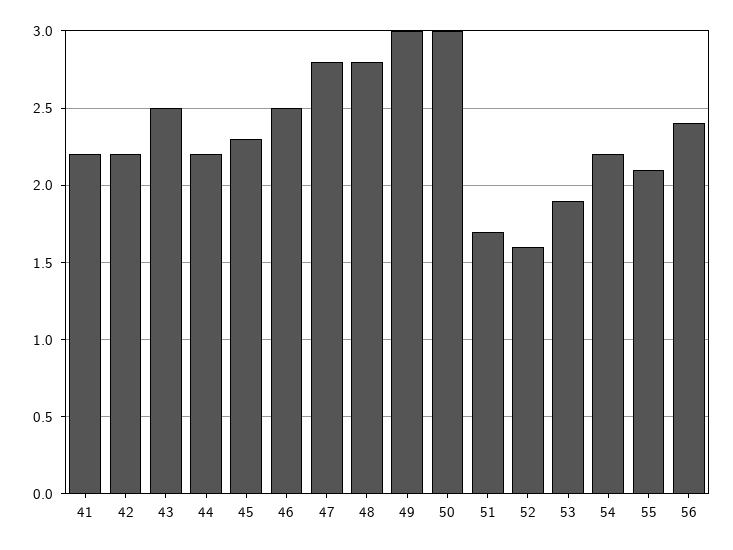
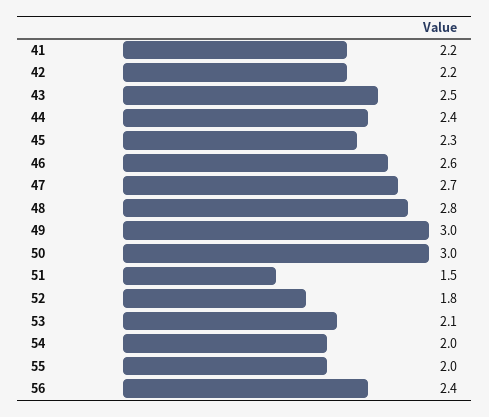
  {
    "41": 2.2,
    "42": 2.2,
    "43": 2.5,
-   "44": 2.2,
+   "44": 2.4,
    "45": 2.3,
-   "46": 2.5,
+   "46": 2.6,
-   "47": 2.8,
+   "47": 2.7,
    "48": 2.8,
    "49": 3,
    "50": 3,
-   "51": 1.7,
+   "51": 1.5,
-   "52": 1.6,
+   "52": 1.8,
-   "53": 1.9,
+   "53": 2.1,
-   "54": 2.2,
+   "54": 2,
-   "55": 2.1,
+   "55": 2,
    "56": 2.4
  }

